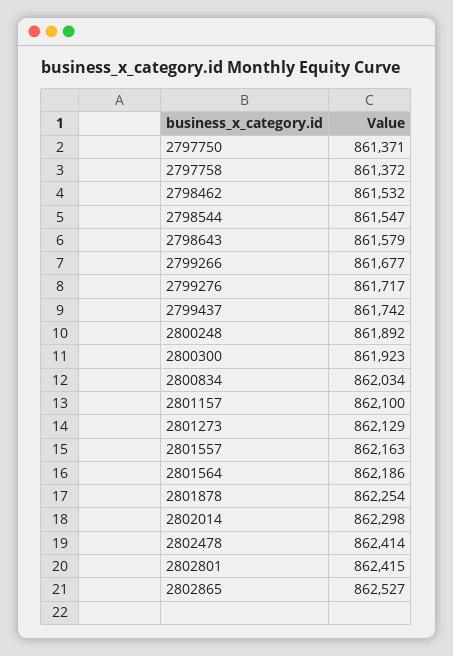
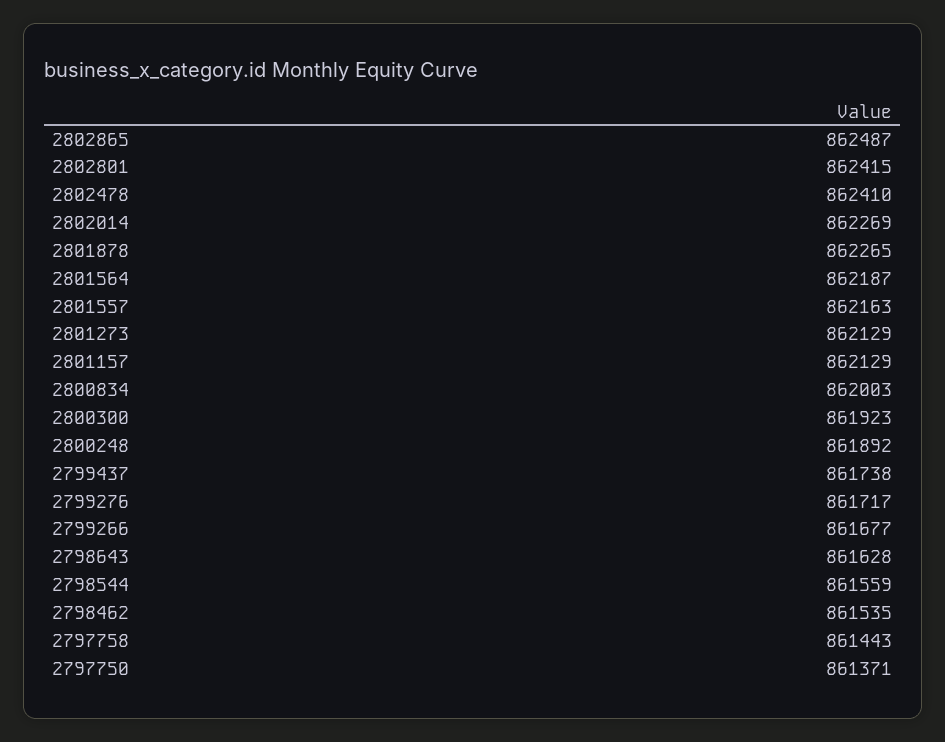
  {
    "2797750": 861371,
-   "2797758": 861372,
+   "2797758": 861443,
-   "2798462": 861532,
+   "2798462": 861535,
-   "2798544": 861547,
+   "2798544": 861559,
-   "2798643": 861579,
+   "2798643": 861628,
    "2799266": 861677,
    "2799276": 861717,
-   "2799437": 861742,
+   "2799437": 861738,
    "2800248": 861892,
    "2800300": 861923,
-   "2800834": 862034,
+   "2800834": 862003,
-   "2801157": 862100,
+   "2801157": 862129,
    "2801273": 862129,
    "2801557": 862163,
-   "2801564": 862186,
+   "2801564": 862187,
-   "2801878": 862254,
+   "2801878": 862265,
-   "2802014": 862298,
+   "2802014": 862269,
-   "2802478": 862414,
+   "2802478": 862410,
    "2802801": 862415,
-   "2802865": 862527
+   "2802865": 862487
  }

